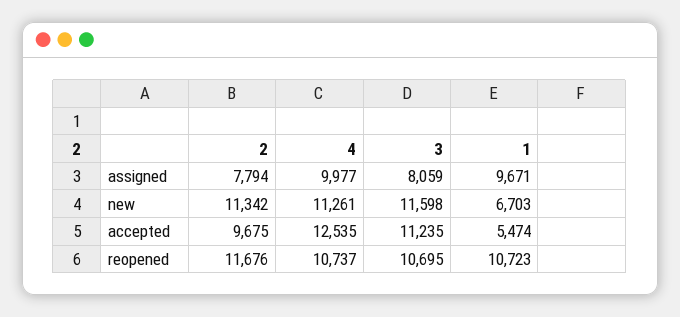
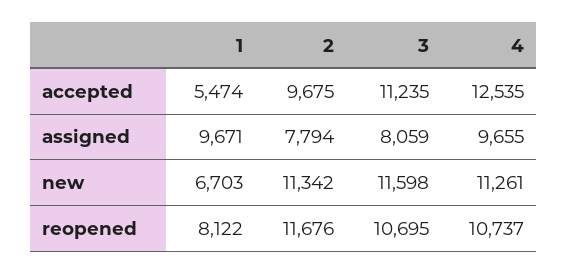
  {
    "2": {
      "assigned": 7794,
      "new": 11342,
      "accepted": 9675,
      "reopened": 11676
    },
    "4": {
-     "assigned": 9977,
+     "assigned": 9655,
      "new": 11261,
      "accepted": 12535,
      "reopened": 10737
    },
    "3": {
      "assigned": 8059,
      "new": 11598,
      "accepted": 11235,
      "reopened": 10695
    },
    "1": {
      "assigned": 9671,
      "new": 6703,
      "accepted": 5474,
-     "reopened": 10723
+     "reopened": 8122
    }
  }

